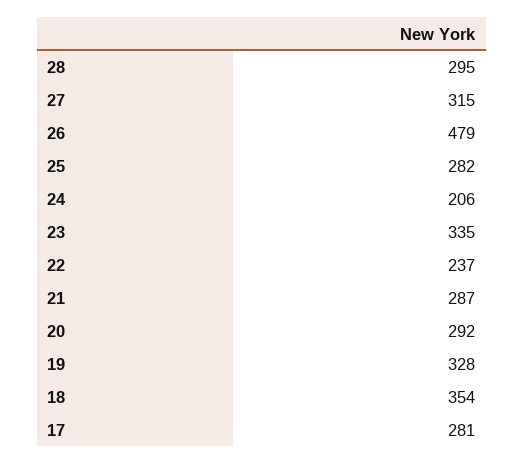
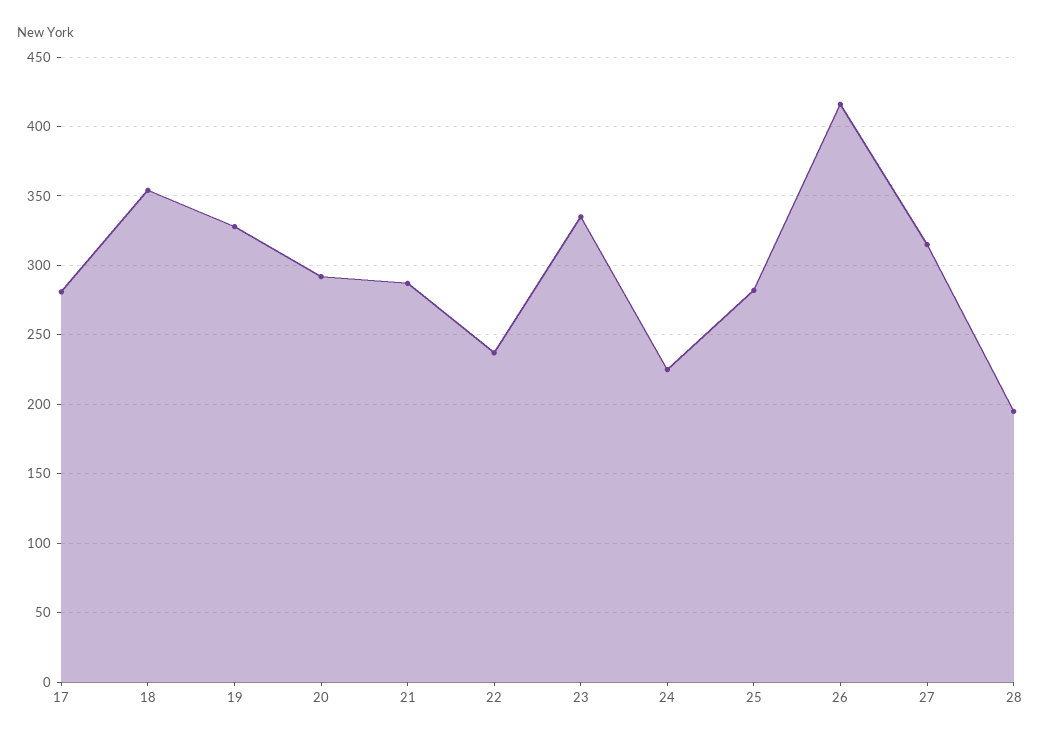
  {
-   "28": 295,
+   "28": 195,
    "27": 315,
-   "26": 479,
+   "26": 415,
    "25": 282,
-   "24": 206,
+   "24": 225,
    "23": 335,
    "22": 237,
    "21": 287,
    "20": 292,
    "19": 328,
    "18": 354,
    "17": 281
  }

